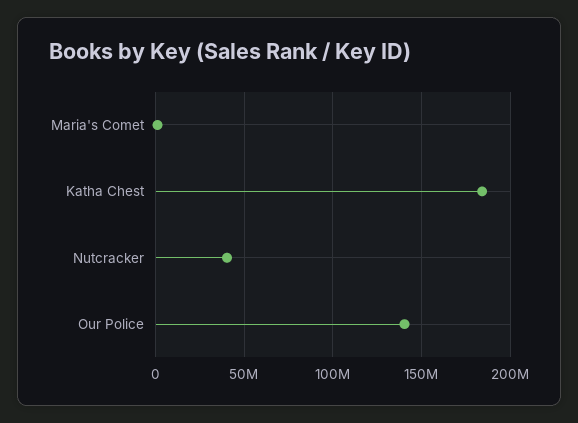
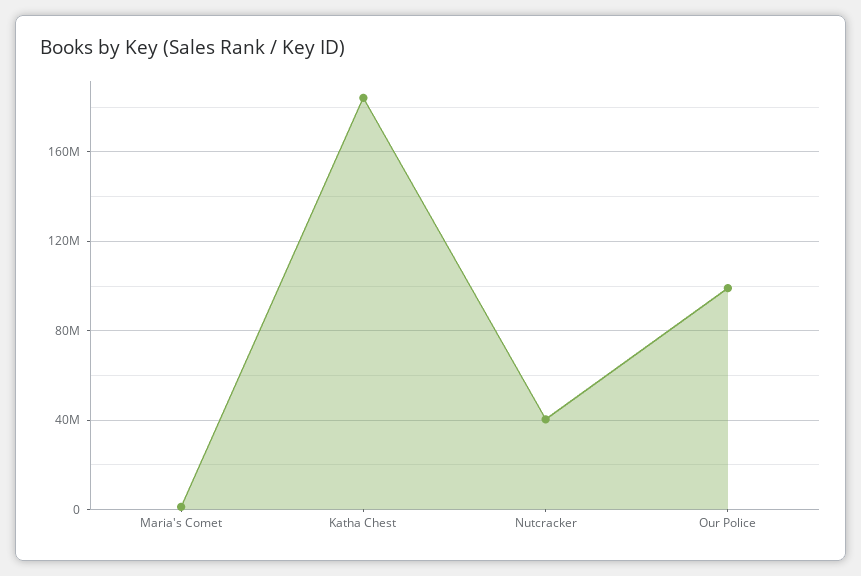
  {
    "Maria's Comet": 0,
    "Katha Chest": 185000000,
    "Nutcracker": 40000000,
-   "Our Police": 140000000
+   "Our Police": 100000000
  }

